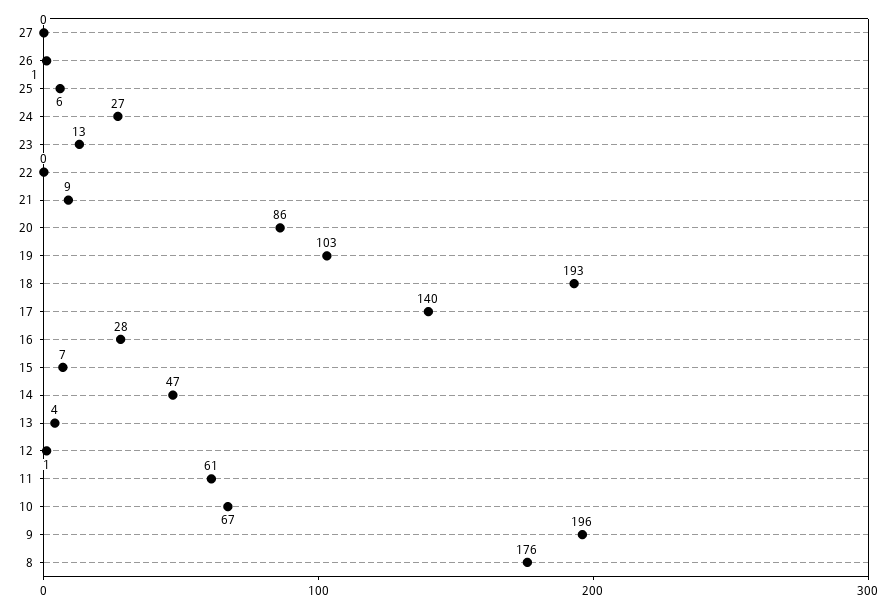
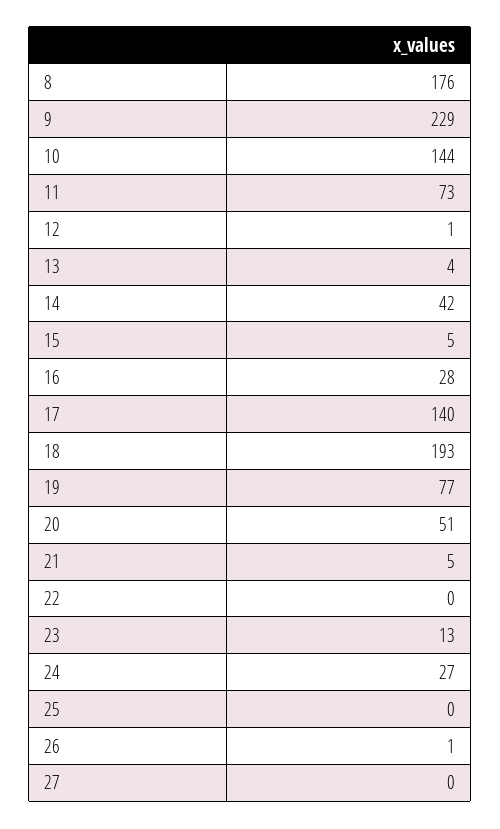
  {
    "27": 0,
    "26": 1,
-   "25": 6,
+   "25": 0,
    "24": 27,
    "23": 13,
    "22": 0,
-   "21": 9,
+   "21": 5,
-   "20": 86,
+   "20": 51,
-   "19": 103,
+   "19": 77,
    "18": 193,
    "17": 140,
    "16": 28,
-   "15": 7,
+   "15": 5,
-   "14": 47,
+   "14": 42,
    "13": 4,
    "12": 1,
-   "11": 61,
+   "11": 73,
-   "10": 67,
+   "10": 144,
-   "9": 196,
+   "9": 229,
    "8": 176
  }

